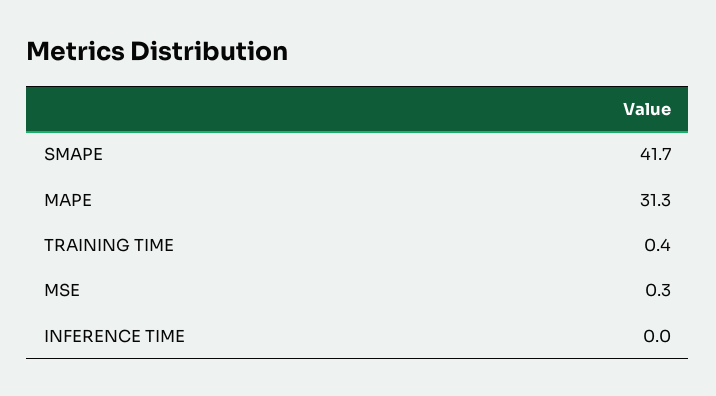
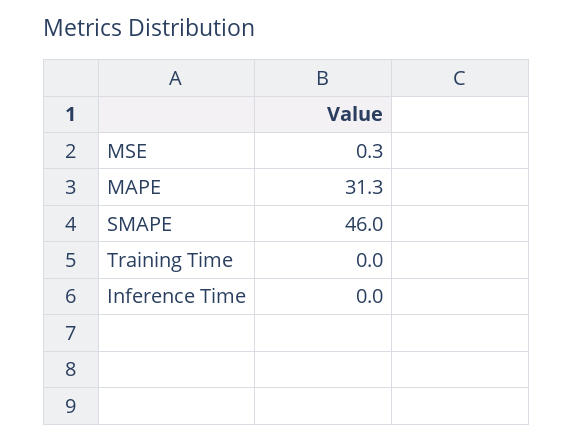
  {
-   "SMAPE": 41.7,
+   "SMAPE": 46,
    "MAPE": 31.3,
-   "TRAINING TIME": 0.4,
+   "TRAINING TIME": 0,
    "MSE": 0.3,
    "INFERENCE TIME": 0
  }

